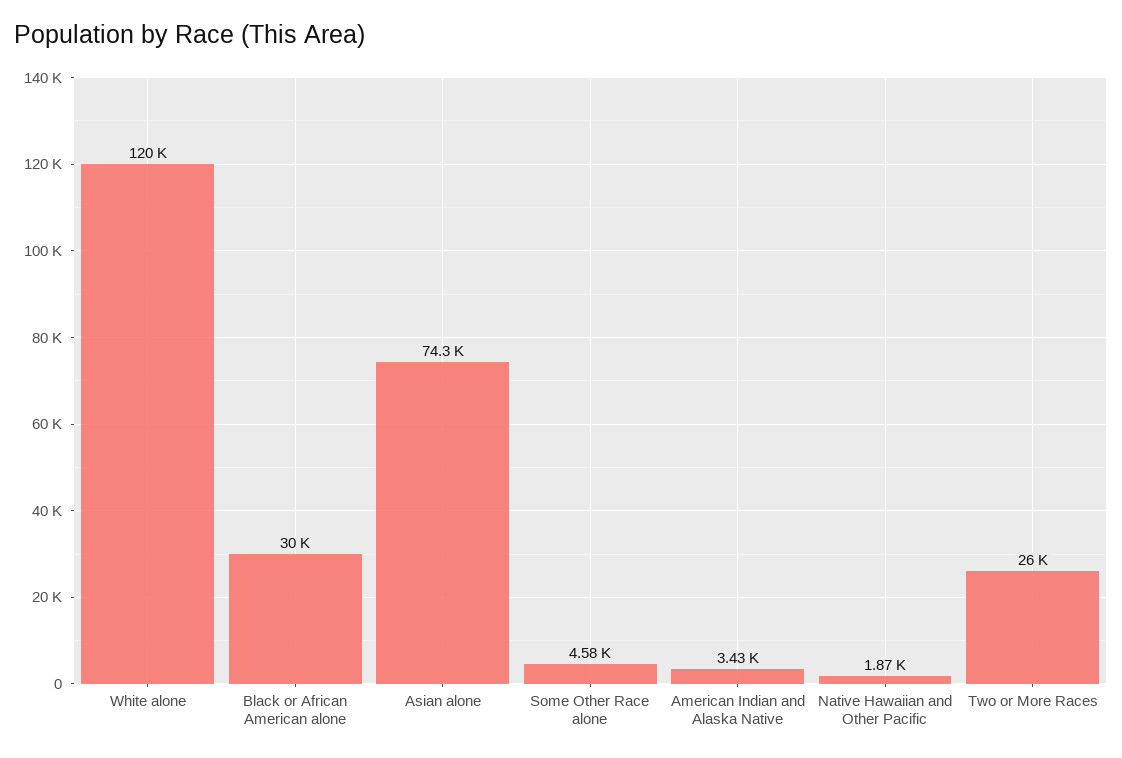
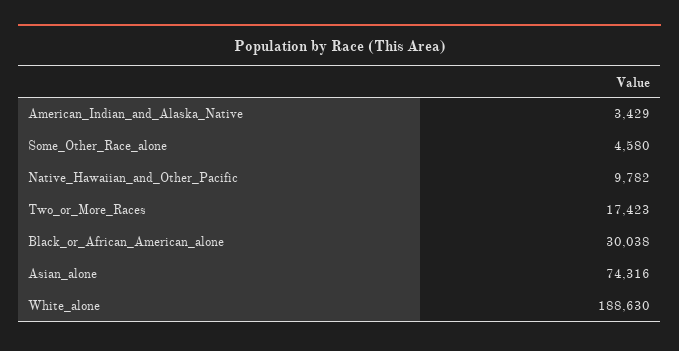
  {
-   "White alone": 120000,
+   "White alone": 188630,
    "Black or African American alone": 30038,
    "Asian alone": 74316,
    "Some Other Race alone": 4580,
    "American Indian and Alaska Native": 3429,
-   "Native Hawaiian and Other Pacific": 1870,
+   "Native Hawaiian and Other Pacific": 9782,
-   "Two or More Races": 26000
+   "Two or More Races": 17423
  }

